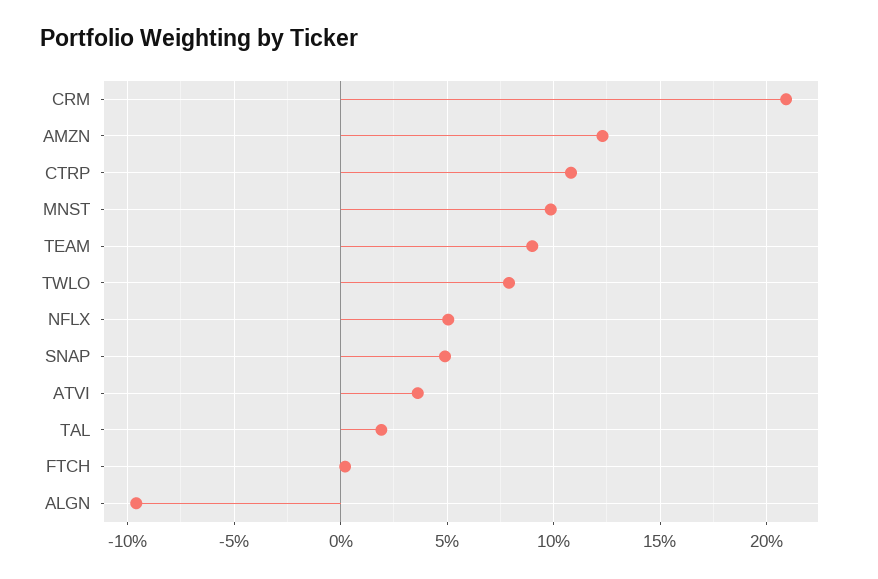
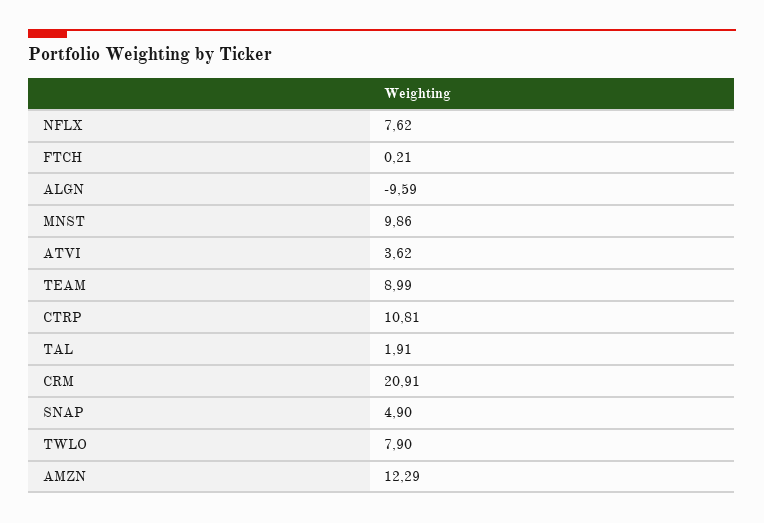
  {
    "CRM": 20.91,
    "AMZN": 12.29,
    "CTRP": 10.81,
    "MNST": 9.86,
    "TEAM": 8.99,
    "TWLO": 7.9,
-   "NFLX": 5,
+   "NFLX": 7.62,
    "SNAP": 4.9,
    "ATVI": 3.62,
    "TAL": 1.91,
    "FTCH": 0.21,
    "ALGN": -9.59
  }

